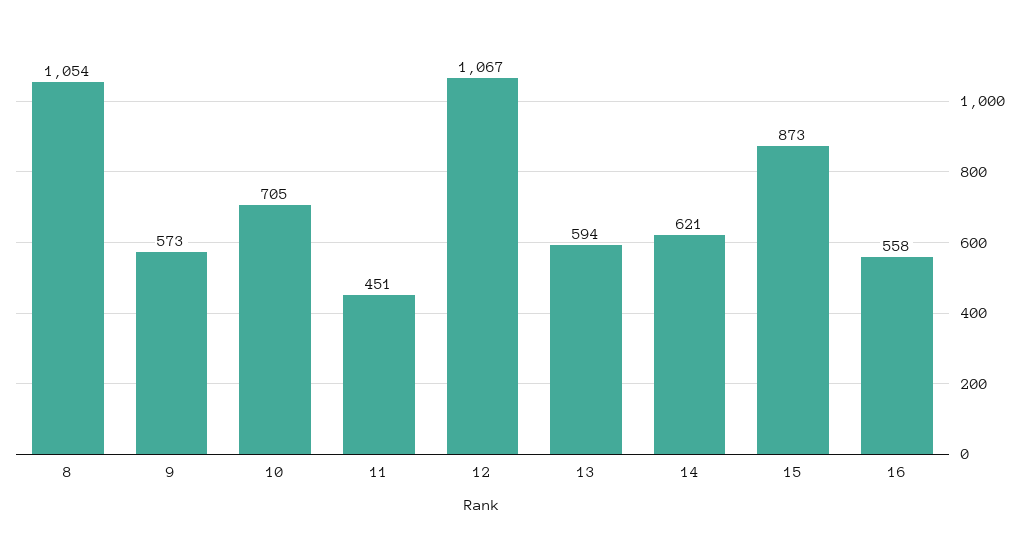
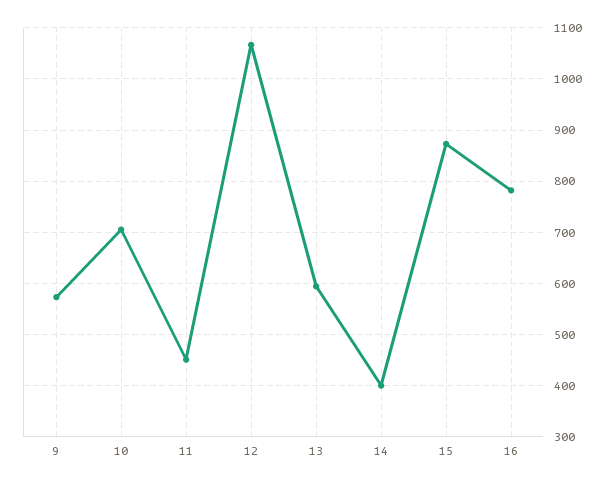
  {
-   "8": 1054,
    "9": 573,
    "10": 705,
    "11": 451,
    "12": 1067,
    "13": 594,
-   "14": 621,
+   "14": 400,
    "15": 873,
-   "16": 558
+   "16": 780
  }

